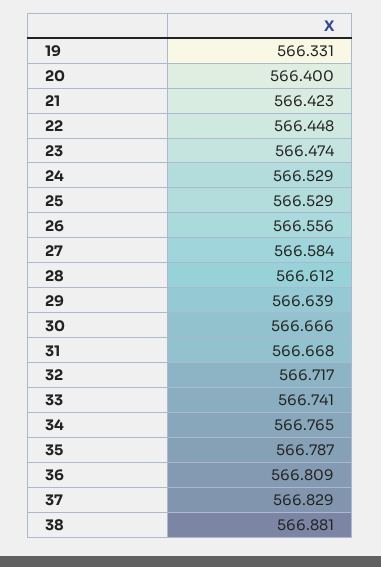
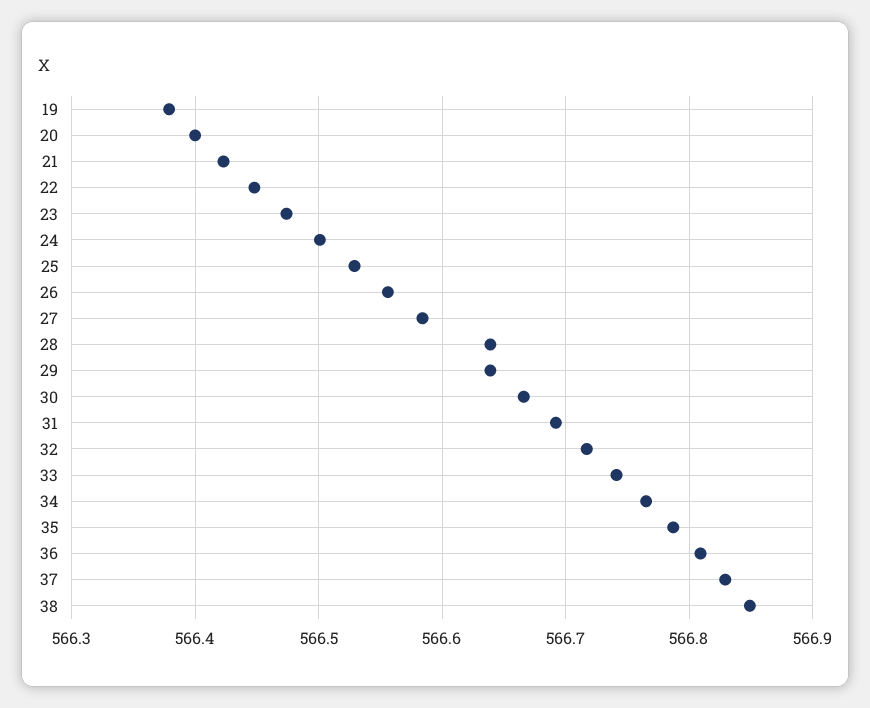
  {
-   "19": 566.331,
+   "19": 566.38,
    "20": 566.4,
    "21": 566.423,
    "22": 566.448,
    "23": 566.474,
-   "24": 566.529,
+   "24": 566.5,
    "25": 566.529,
    "26": 566.556,
    "27": 566.584,
-   "28": 566.612,
+   "28": 566.64,
    "29": 566.639,
    "30": 566.666,
-   "31": 566.668,
+   "31": 566.69,
    "32": 566.717,
    "33": 566.741,
    "34": 566.765,
    "35": 566.787,
    "36": 566.809,
    "37": 566.829,
-   "38": 566.881
+   "38": 566.85
  }

